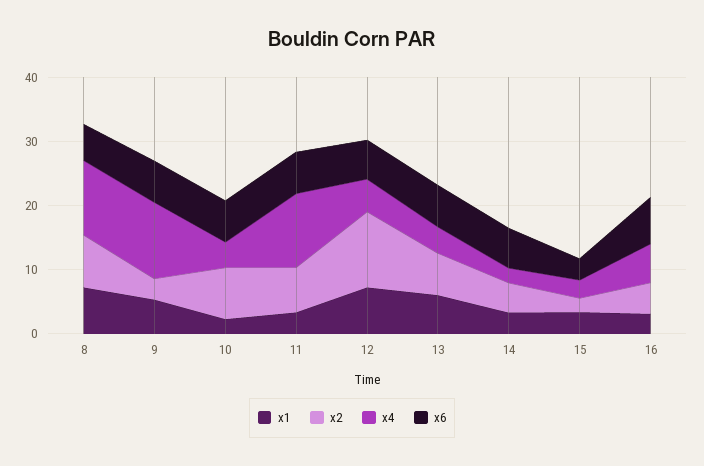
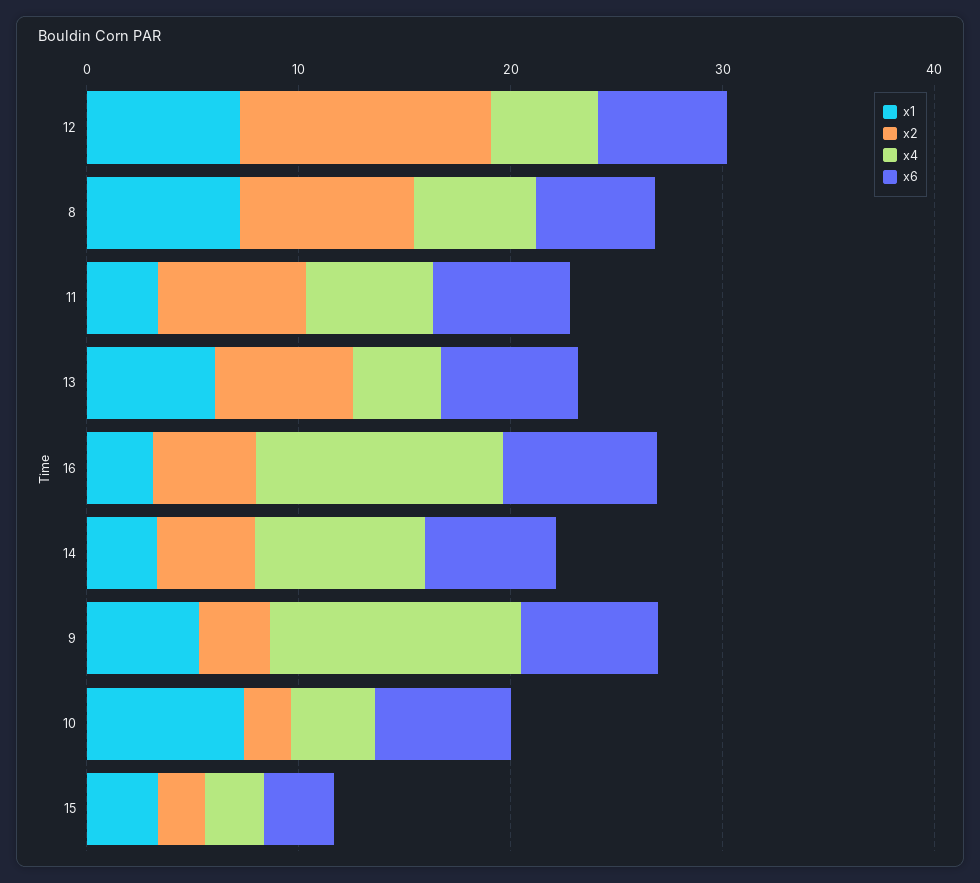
  {
    "x1": {
      "8": 8,
      "9": 6,
-     "10": 2,
+     "10": 8,
      "11": 4,
      "12": 8,
      "13": 6,
      "14": 4,
      "15": 4,
      "16": 4
    },
    "x2": {
      "8": 8,
      "9": 4,
-     "10": 8,
+     "10": 2,
      "11": 8,
      "12": 12,
      "13": 6,
      "14": 4,
      "15": 2,
      "16": 4
    },
    "x4": {
-     "8": 12,
+     "8": 6,
      "9": 12,
      "10": 4,
-     "11": 12,
+     "11": 6,
      "12": 6,
      "13": 4,
-     "14": 2,
+     "14": 8,
      "15": 2,
-     "16": 6
+     "16": 12
    },
    "x6": {
      "8": 6,
      "9": 6,
      "10": 6,
      "11": 6,
      "12": 6,
      "13": 6,
      "14": 6,
      "15": 4,
      "16": 8
    }
  }

